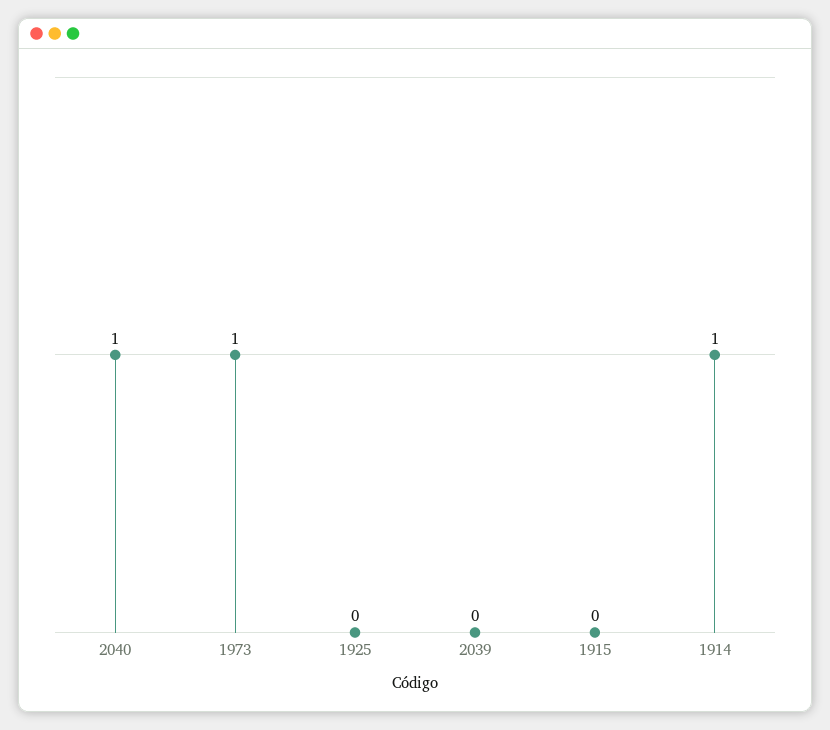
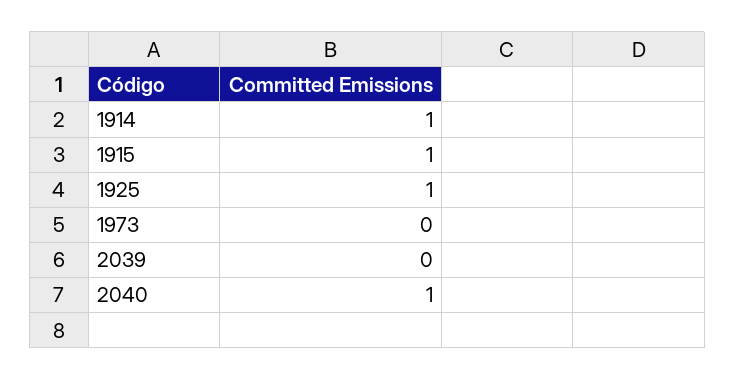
  {
    "2040": 1,
-   "1973": 1,
+   "1973": 0,
-   "1925": 0,
+   "1925": 1,
    "2039": 0,
-   "1915": 0,
+   "1915": 1,
    "1914": 1
  }

